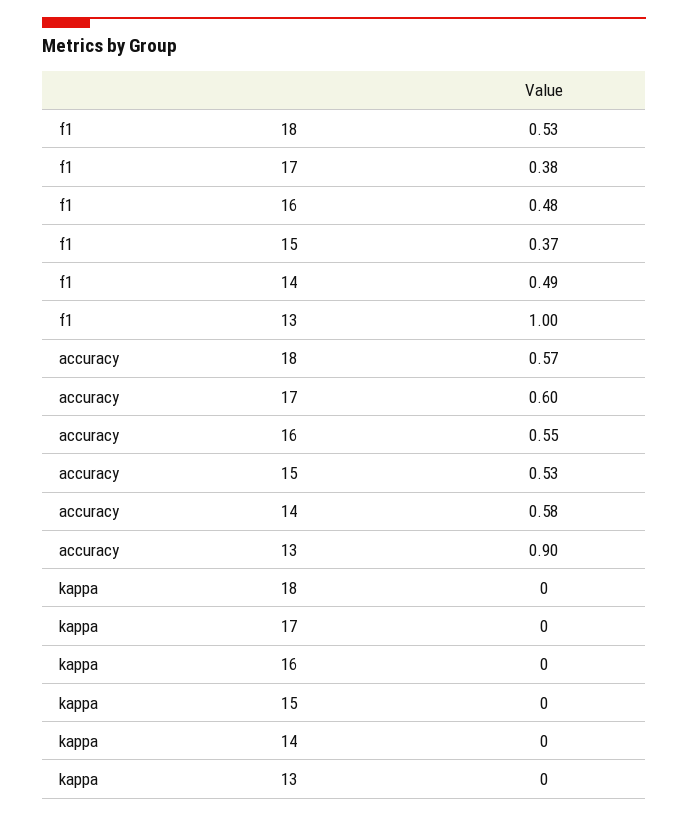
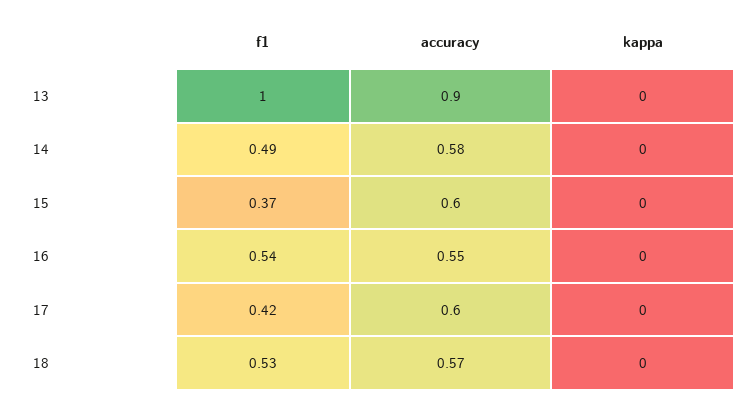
  {
    "f1": {
      "18": 0.53,
-     "17": 0.38,
+     "17": 0.42,
-     "16": 0.48,
+     "16": 0.54,
      "15": 0.37,
      "14": 0.49,
      "13": 1
    },
    "accuracy": {
      "18": 0.57,
      "17": 0.6,
      "16": 0.55,
-     "15": 0.53,
+     "15": 0.6,
      "14": 0.58,
      "13": 0.9
    },
    "kappa": {
      "18": 0,
      "17": 0,
      "16": 0,
      "15": 0,
      "14": 0,
      "13": 0
    }
  }

